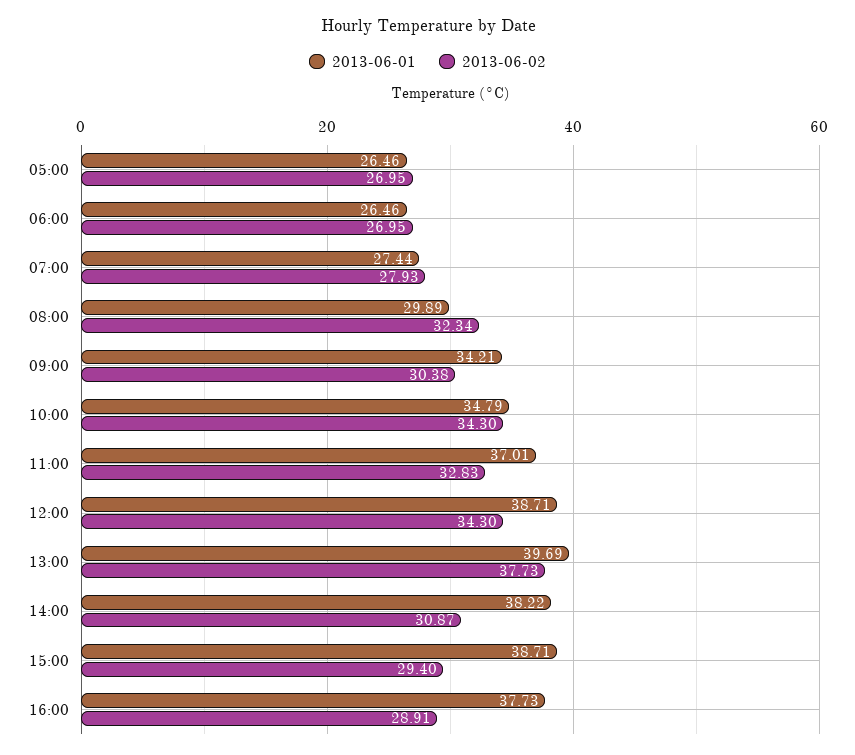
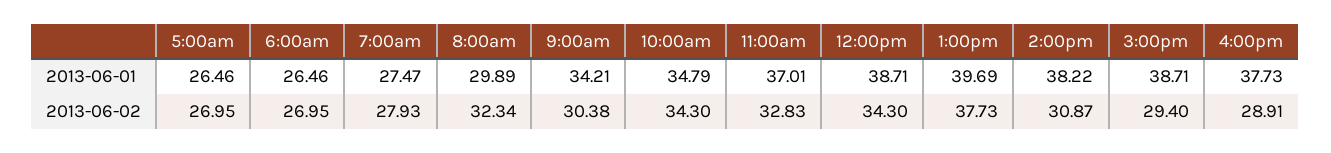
  {
    "2013-06-01": {
      "05:00": 26.46,
      "06:00": 26.46,
-     "07:00": 27.44,
+     "07:00": 27.47,
      "08:00": 29.89,
      "09:00": 34.21,
      "10:00": 34.79,
      "11:00": 37.01,
      "12:00": 38.71,
      "13:00": 39.69,
      "14:00": 38.22,
      "15:00": 38.71,
      "16:00": 37.73
    },
    "2013-06-02": {
      "05:00": 26.95,
      "06:00": 26.95,
      "07:00": 27.93,
      "08:00": 32.34,
      "09:00": 30.38,
      "10:00": 34.3,
      "11:00": 32.83,
      "12:00": 34.3,
      "13:00": 37.73,
      "14:00": 30.87,
      "15:00": 29.4,
      "16:00": 28.91
    }
  }

